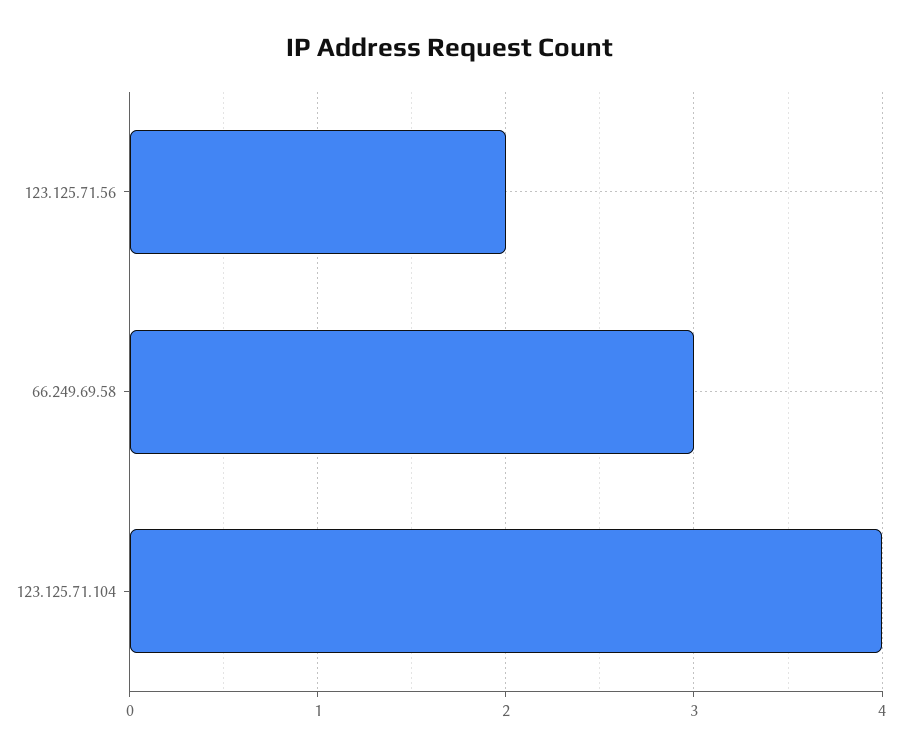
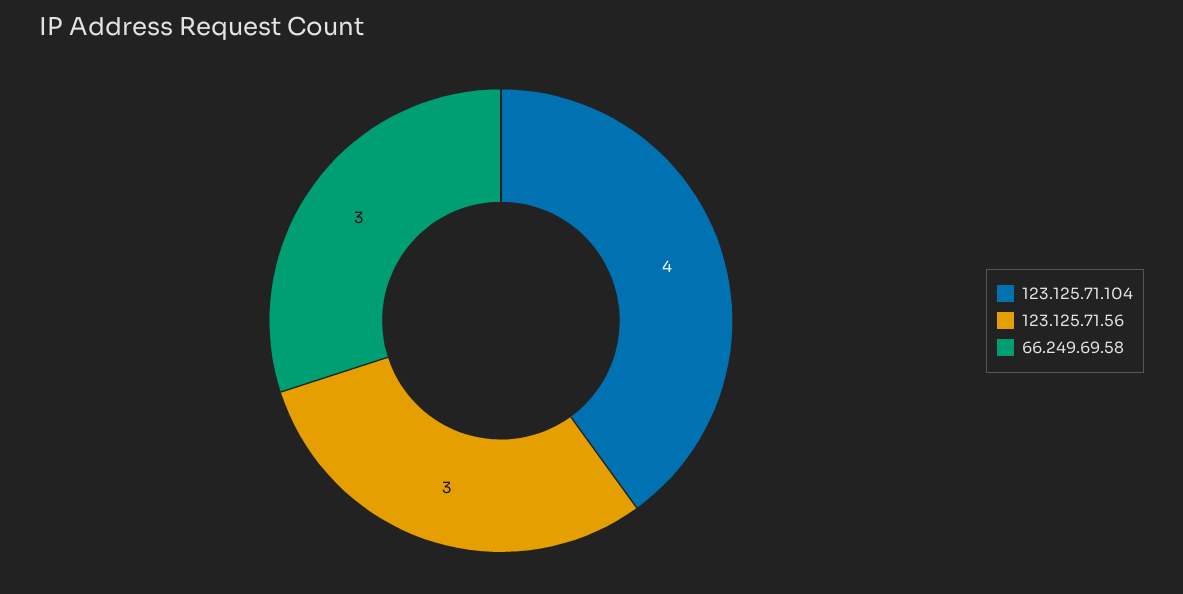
  {
-   "123.125.71.56": 2,
+   "123.125.71.56": 3,
    "66.249.69.58": 3,
    "123.125.71.104": 4
  }

